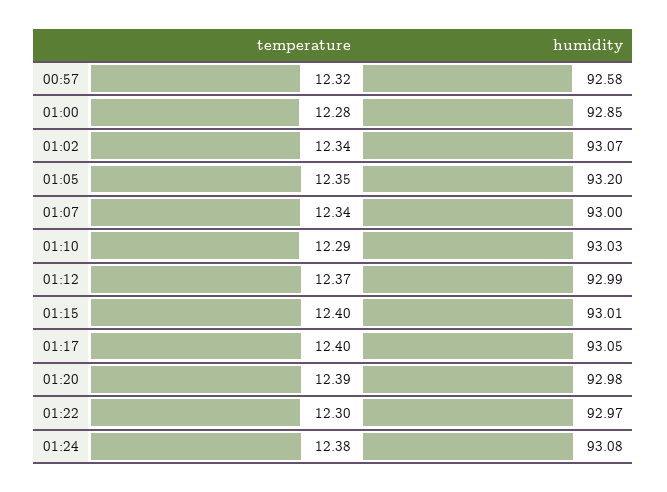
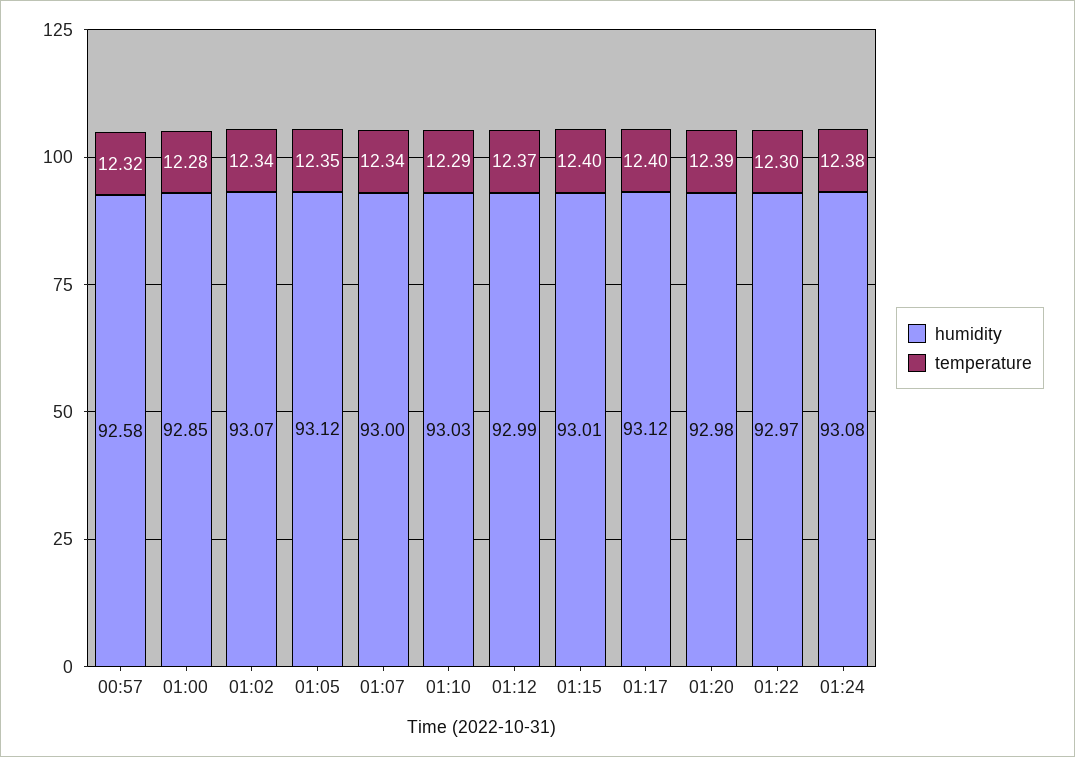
  {
    "temperature": {
      "00:57": 12.32,
      "01:00": 12.28,
      "01:02": 12.34,
      "01:05": 12.35,
      "01:07": 12.34,
      "01:10": 12.29,
      "01:12": 12.37,
      "01:15": 12.4,
      "01:17": 12.4,
      "01:20": 12.39,
      "01:22": 12.3,
      "01:24": 12.38
    },
    "humidity": {
      "00:57": 92.58,
      "01:00": 92.85,
      "01:02": 93.07,
-     "01:05": 93.2,
+     "01:05": 93.12,
      "01:07": 93,
      "01:10": 93.03,
      "01:12": 92.99,
      "01:15": 93.01,
-     "01:17": 93.05,
+     "01:17": 93.12,
      "01:20": 92.98,
      "01:22": 92.97,
      "01:24": 93.08
    }
  }

